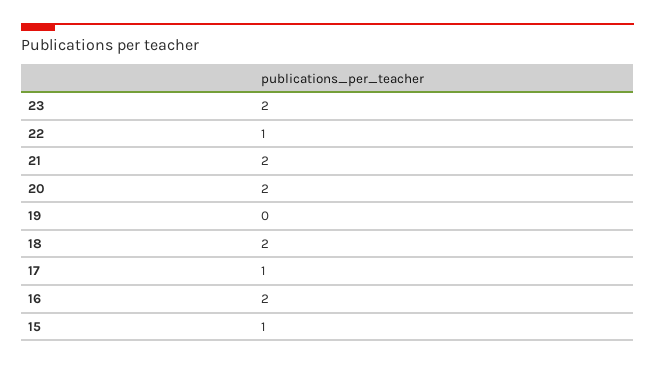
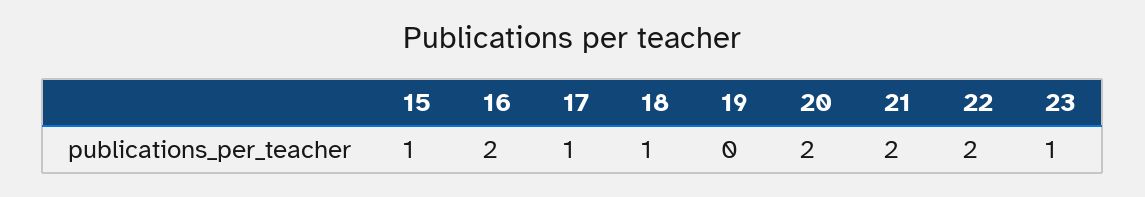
  {
-   "23": 2,
+   "23": 1,
-   "22": 1,
+   "22": 2,
    "21": 2,
    "20": 2,
    "19": 0,
-   "18": 2,
+   "18": 1,
    "17": 1,
    "16": 2,
    "15": 1
  }

